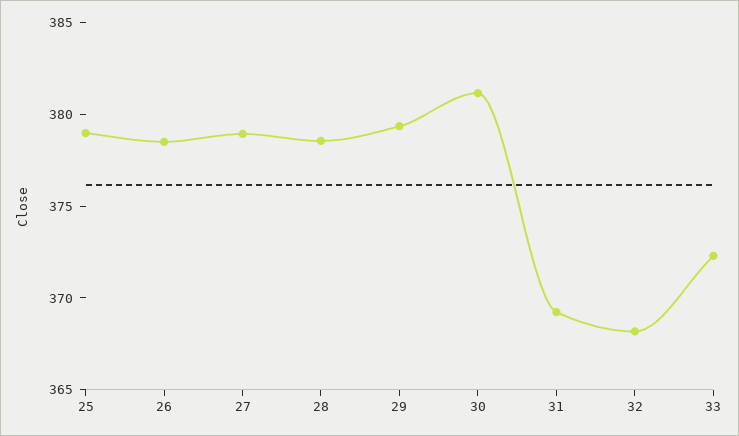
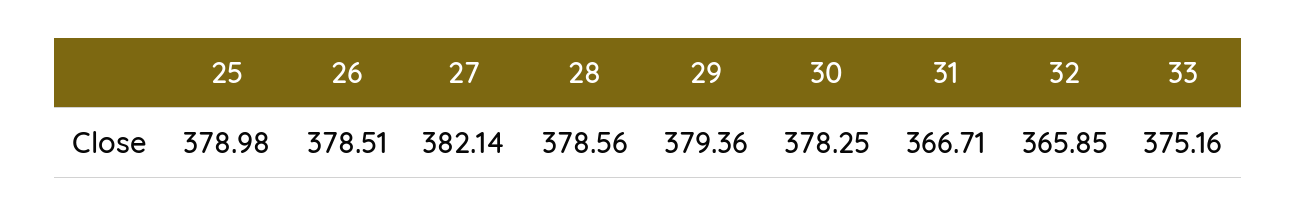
  {
    "25": 378.98,
    "26": 378.51,
-   "27": 379,
+   "27": 382.14,
    "28": 378.56,
    "29": 379.36,
-   "30": 381,
+   "30": 378.25,
-   "31": 369,
+   "31": 366.71,
-   "32": 368,
+   "32": 365.85,
-   "33": 372
+   "33": 375.16
  }

